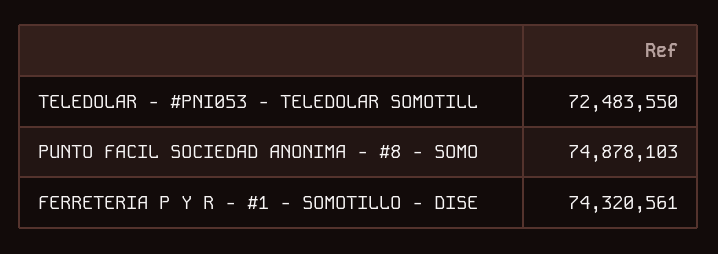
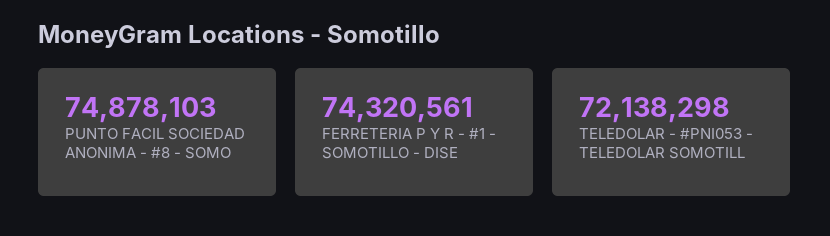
  {
-   "TELEDOLAR - #PNI053 - TELEDOLAR SOMOTILL": 72483550,
+   "TELEDOLAR - #PNI053 - TELEDOLAR SOMOTILL": 72138298,
    "PUNTO FACIL SOCIEDAD ANONIMA - #8 - SOMO": 74878103,
    "FERRETERIA P Y R - #1 - SOMOTILLO - DISE": 74320561
  }

